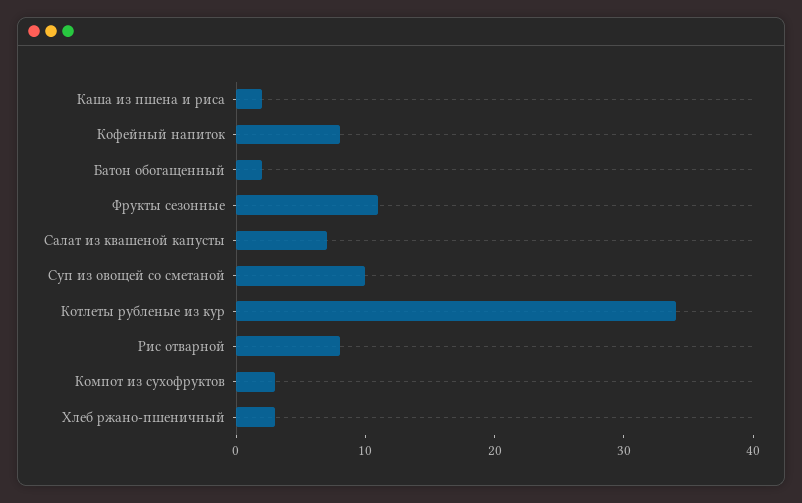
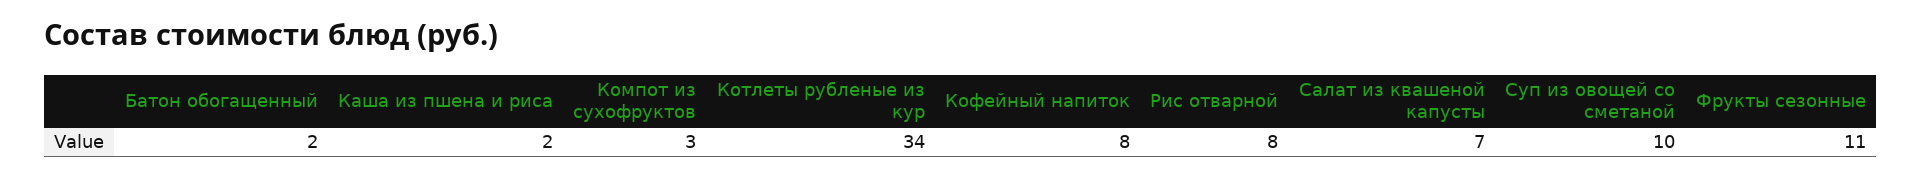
  {
    "Каша из пшена и риса": 2,
    "Кофейный напиток": 8,
    "Батон обогащенный": 2,
    "Фрукты сезонные": 11,
    "Салат из квашеной капусты": 7,
    "Суп из овощей со сметаной": 10,
    "Котлеты рубленые из кур": 34,
    "Рис отварной": 8,
-   "Компот из сухофруктов": 3,
+   "Компот из сухофруктов": 3
-   "Хлеб ржано-пшеничный": 3
  }

